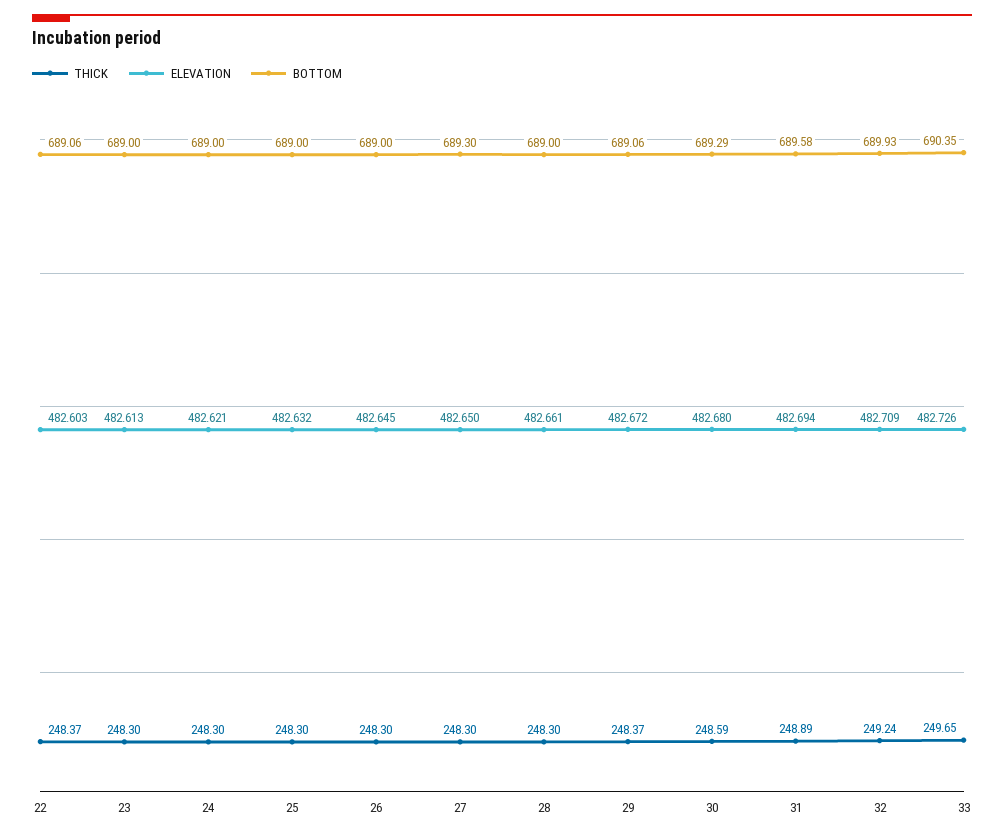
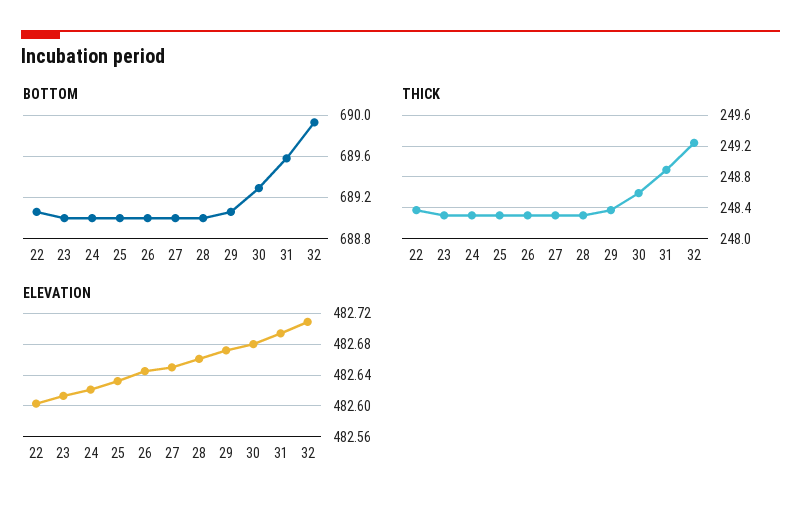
  {
    "THICK": {
      "22": 248.37,
      "23": 248.3,
      "24": 248.3,
      "25": 248.3,
      "26": 248.3,
      "27": 248.3,
      "28": 248.3,
      "29": 248.37,
      "30": 248.59,
      "31": 248.89,
-     "32": 249.24,
+     "32": 249.24
-     "33": 249.65
    },
    "ELEVATION": {
      "22": 482.603,
      "23": 482.613,
      "24": 482.621,
      "25": 482.632,
      "26": 482.645,
      "27": 482.65,
      "28": 482.661,
      "29": 482.672,
      "30": 482.68,
      "31": 482.694,
-     "32": 482.709,
+     "32": 482.709
-     "33": 482.726
    },
    "BOTTOM": {
      "22": 689.06,
      "23": 689,
      "24": 689,
      "25": 689,
      "26": 689,
-     "27": 689.3,
+     "27": 689,
      "28": 689,
      "29": 689.06,
      "30": 689.29,
      "31": 689.58,
-     "32": 689.93,
+     "32": 689.93
-     "33": 690.35
    }
  }

